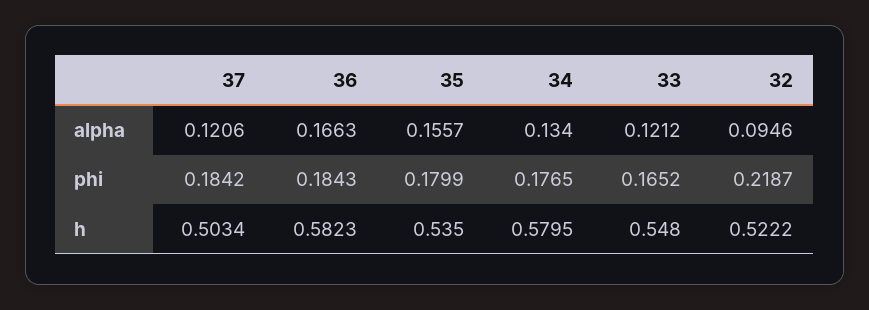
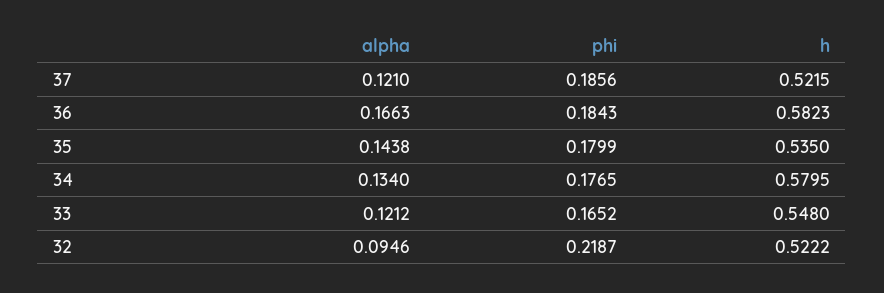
  {
    "37": {
-     "alpha": 0.1206,
+     "alpha": 0.121,
-     "phi": 0.1842,
+     "phi": 0.1856,
-     "h": 0.5034
+     "h": 0.5215
    },
    "36": {
      "alpha": 0.1663,
      "phi": 0.1843,
      "h": 0.5823
    },
    "35": {
-     "alpha": 0.1557,
+     "alpha": 0.1438,
      "phi": 0.1799,
      "h": 0.535
    },
    "34": {
      "alpha": 0.134,
      "phi": 0.1765,
      "h": 0.5795
    },
    "33": {
      "alpha": 0.1212,
      "phi": 0.1652,
      "h": 0.548
    },
    "32": {
      "alpha": 0.0946,
      "phi": 0.2187,
      "h": 0.5222
    }
  }

